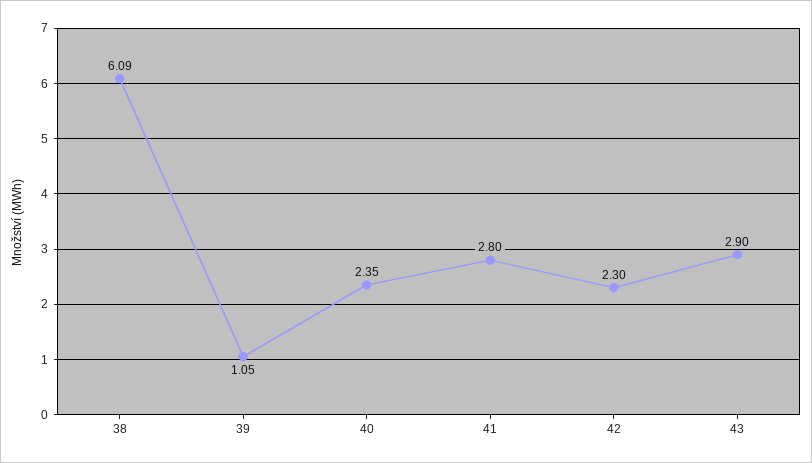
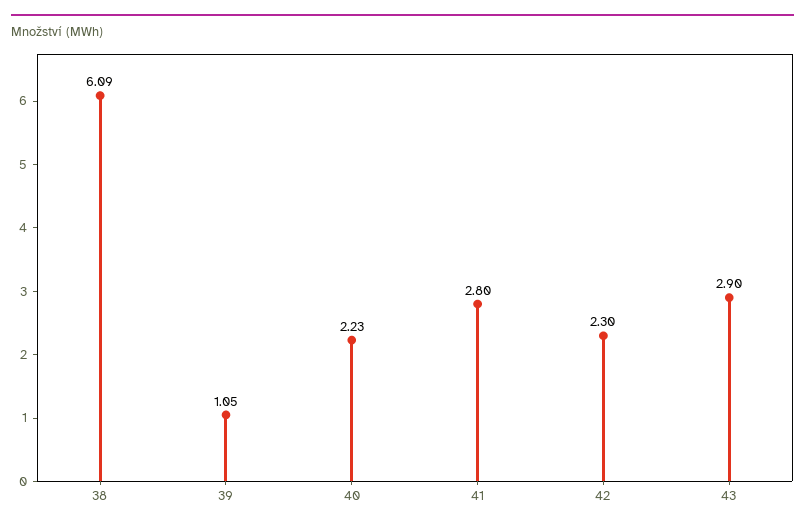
  {
    "38": 6.09,
    "39": 1.05,
-   "40": 2.35,
+   "40": 2.23,
    "41": 2.8,
    "42": 2.3,
    "43": 2.9
  }

